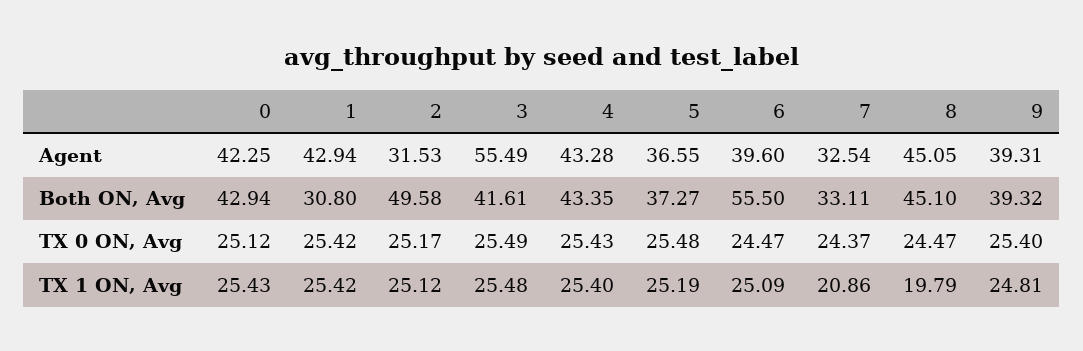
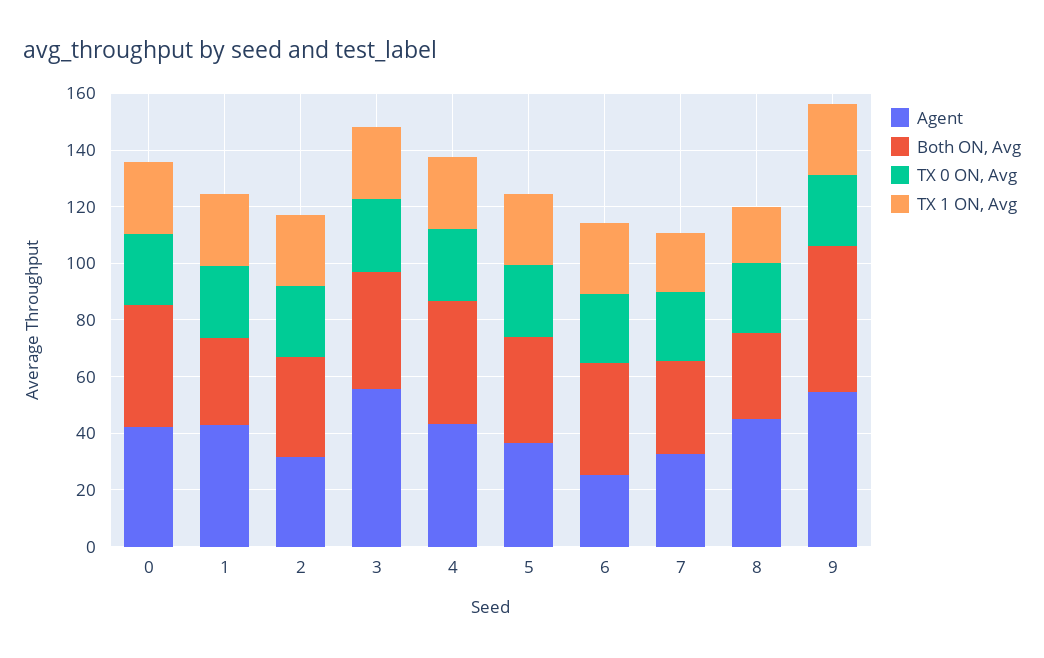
  {
    "Agent": {
      "0": 42.25,
      "1": 42.94,
      "2": 31.53,
      "3": 55.49,
      "4": 43.28,
      "5": 36.55,
-     "6": 39.6,
+     "6": 25,
      "7": 32.54,
      "8": 45.05,
-     "9": 39.31
+     "9": 55
    },
    "Both ON, Avg": {
      "0": 42.94,
      "1": 30.8,
-     "2": 49.58,
+     "2": 35,
      "3": 41.61,
      "4": 43.35,
      "5": 37.27,
-     "6": 55.5,
+     "6": 40,
      "7": 33.11,
-     "8": 45.1,
+     "8": 30,
-     "9": 39.32
+     "9": 50
    },
    "TX 0 ON, Avg": {
      "0": 25.12,
      "1": 25.42,
      "2": 25.17,
      "3": 25.49,
      "4": 25.43,
      "5": 25.48,
      "6": 24.47,
      "7": 24.37,
      "8": 24.47,
      "9": 25.4
    },
    "TX 1 ON, Avg": {
      "0": 25.43,
      "1": 25.42,
      "2": 25.12,
      "3": 25.48,
      "4": 25.4,
      "5": 25.19,
      "6": 25.09,
      "7": 20.86,
      "8": 19.79,
      "9": 24.81
    }
  }

